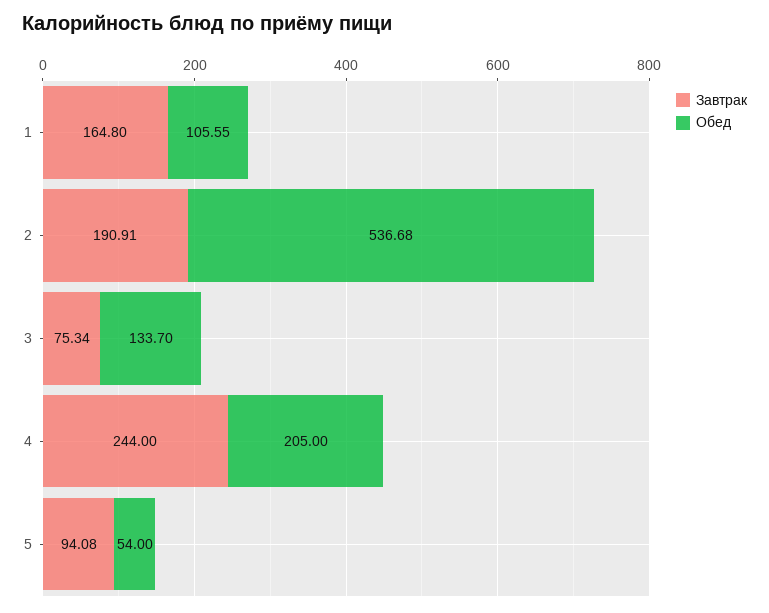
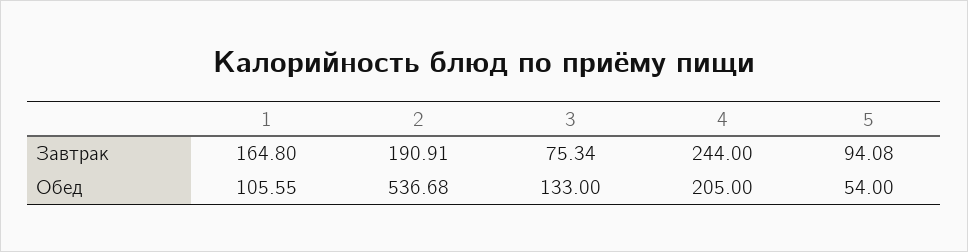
  {
    "Завтрак": {
      "1": 164.8,
      "2": 190.91,
      "3": 75.34,
      "4": 244,
      "5": 94.08
    },
    "Обед": {
      "1": 105.55,
      "2": 536.68,
-     "3": 133.7,
+     "3": 133,
      "4": 205,
      "5": 54
    }
  }

